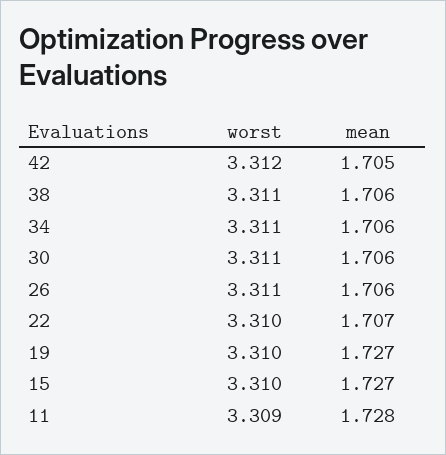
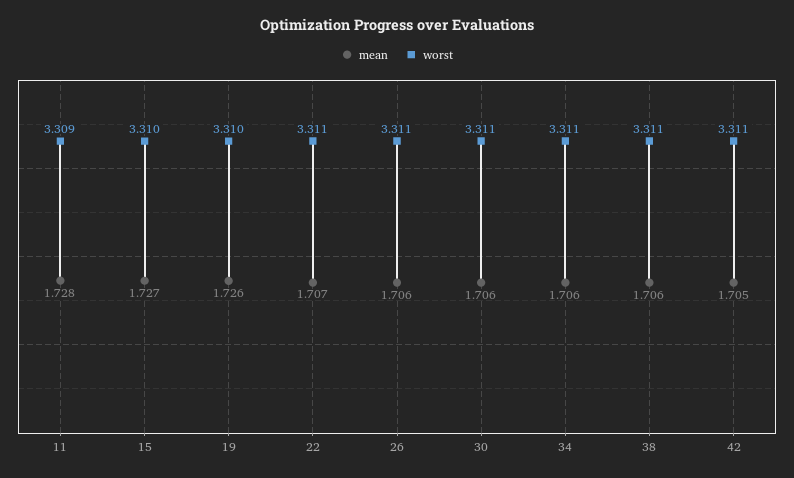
  {
    "worst": {
-     "42": 3.312,
+     "42": 3.311,
      "38": 3.311,
      "34": 3.311,
      "30": 3.311,
      "26": 3.311,
-     "22": 3.31,
+     "22": 3.311,
      "19": 3.31,
      "15": 3.31,
      "11": 3.309
    },
    "mean": {
      "42": 1.705,
      "38": 1.706,
      "34": 1.706,
      "30": 1.706,
      "26": 1.706,
      "22": 1.707,
-     "19": 1.727,
+     "19": 1.726,
      "15": 1.727,
      "11": 1.728
    }
  }

